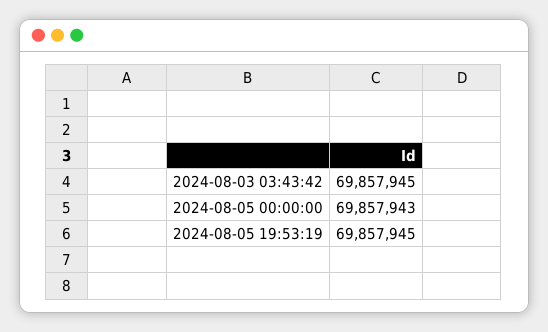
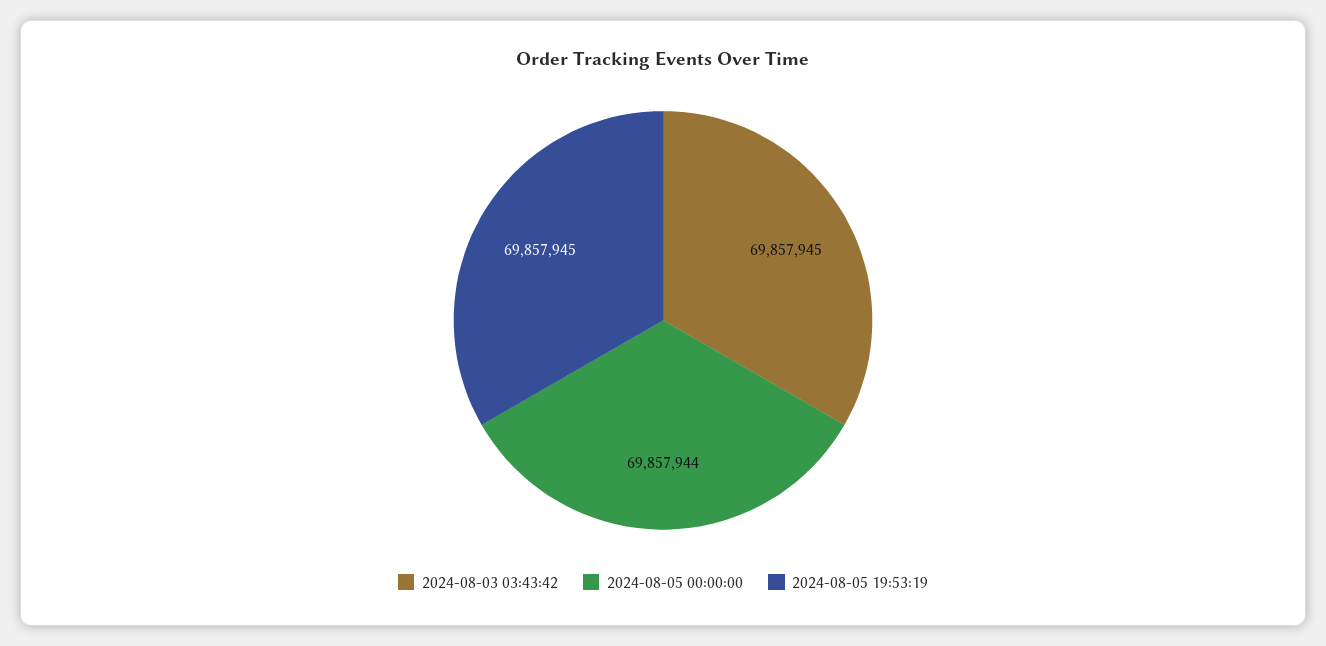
  {
    "2024-08-03 03:43:42": 69857945,
-   "2024-08-05 00:00:00": 69857943,
+   "2024-08-05 00:00:00": 69857944,
    "2024-08-05 19:53:19": 69857945
  }

